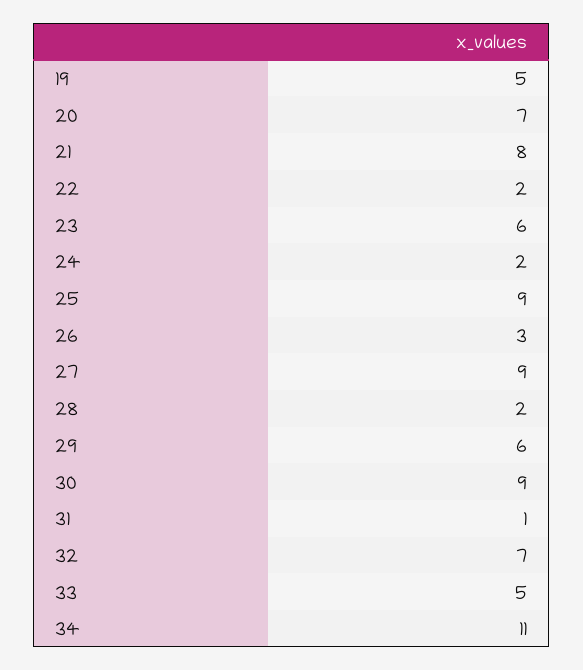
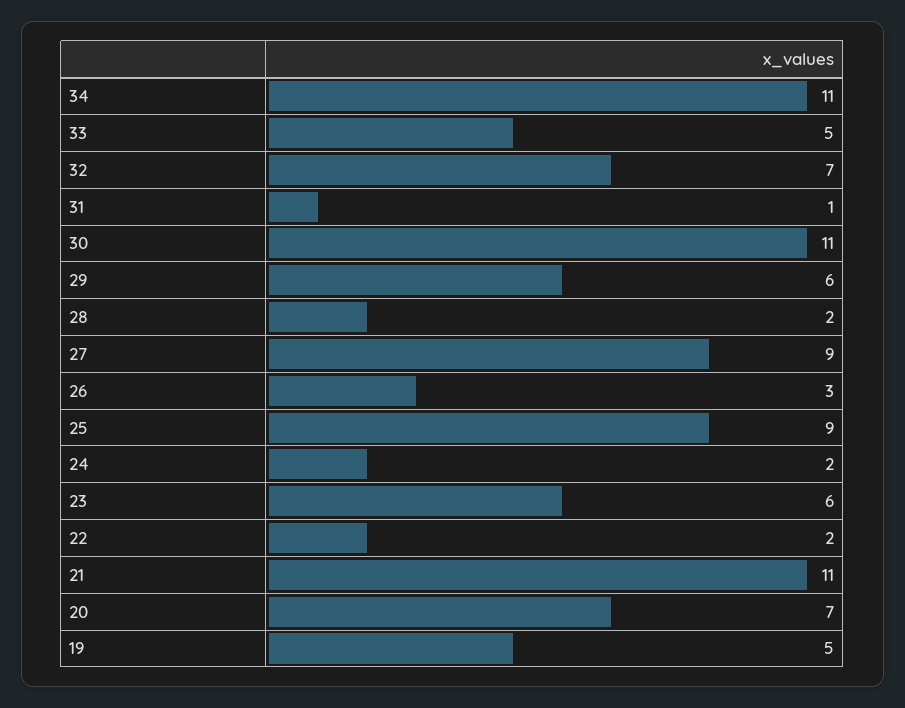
  {
    "19": 5,
    "20": 7,
-   "21": 8,
+   "21": 11,
    "22": 2,
    "23": 6,
    "24": 2,
    "25": 9,
    "26": 3,
    "27": 9,
    "28": 2,
    "29": 6,
-   "30": 9,
+   "30": 11,
    "31": 1,
    "32": 7,
    "33": 5,
    "34": 11
  }

